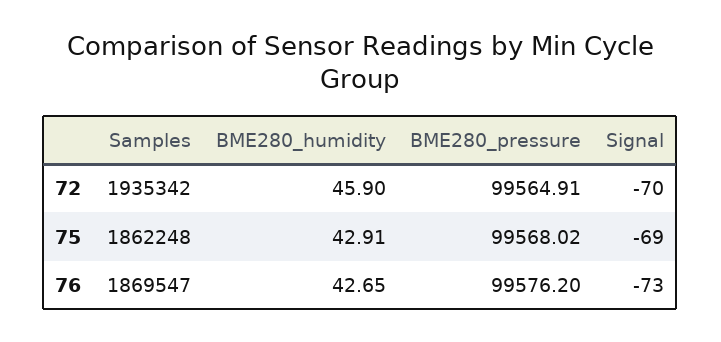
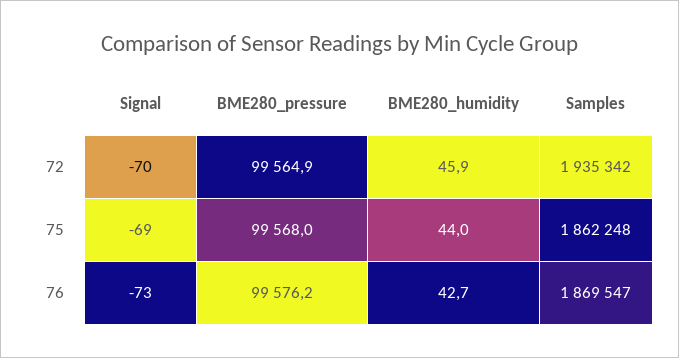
  {
    "Samples": {
      "72": 1935342,
      "75": 1862248,
      "76": 1869547
    },
    "BME280_humidity": {
      "72": 45.9,
-     "75": 42.91,
+     "75": 44,
      "76": 42.65
    },
    "BME280_pressure": {
      "72": 99564.91,
      "75": 99568.02,
      "76": 99576.2
    },
    "Signal": {
      "72": -70,
      "75": -69,
      "76": -73
    }
  }

